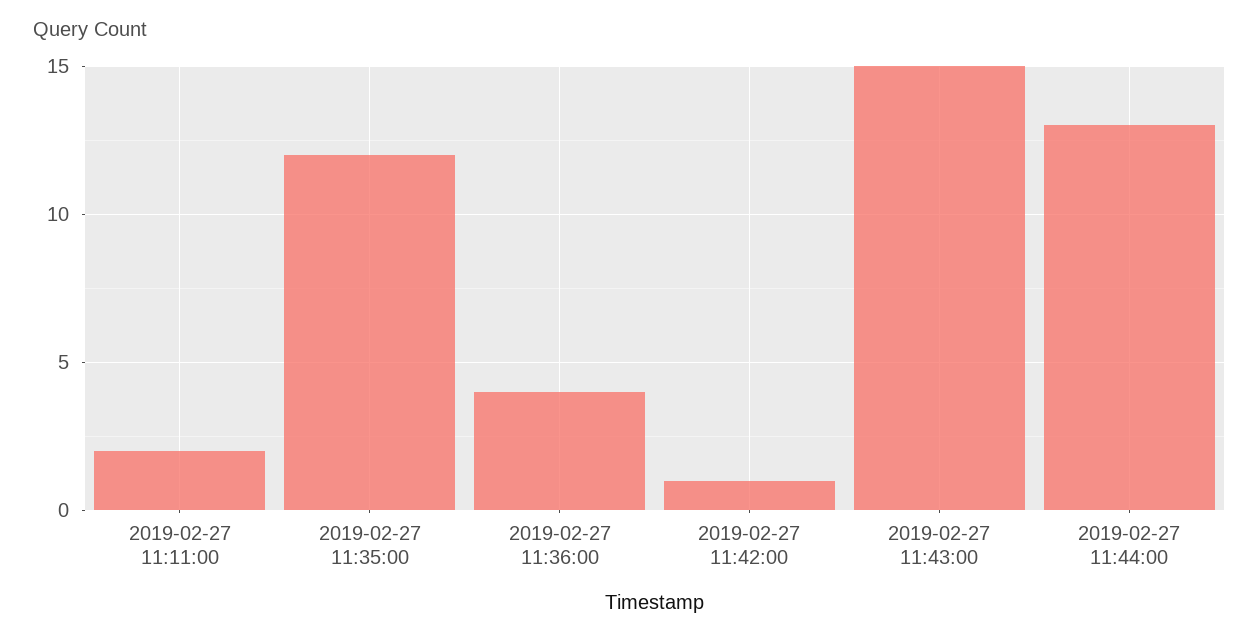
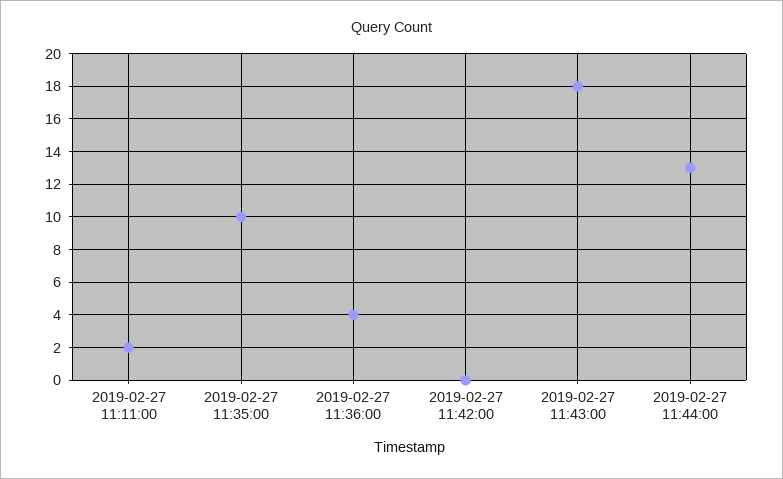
  {
    "2019-02-27 11:11:00": 2,
-   "2019-02-27 11:35:00": 12,
+   "2019-02-27 11:35:00": 10,
    "2019-02-27 11:36:00": 4,
-   "2019-02-27 11:42:00": 1,
+   "2019-02-27 11:42:00": 0,
-   "2019-02-27 11:43:00": 15,
+   "2019-02-27 11:43:00": 18,
    "2019-02-27 11:44:00": 13
  }

